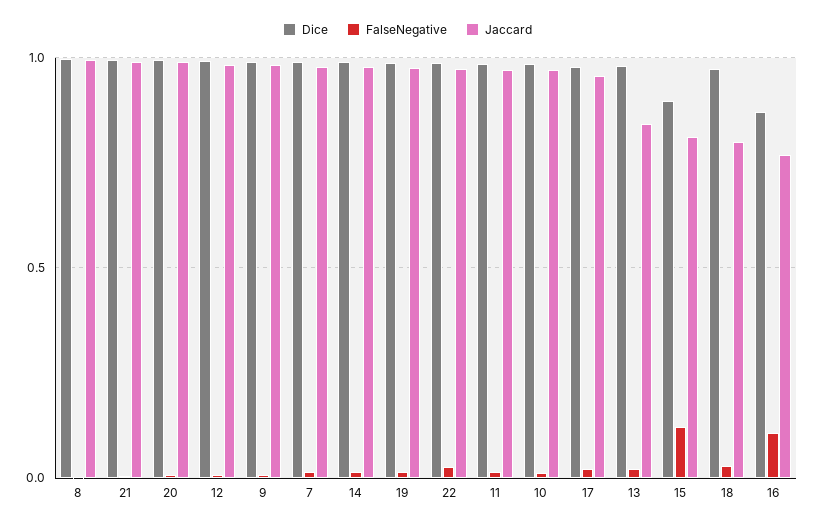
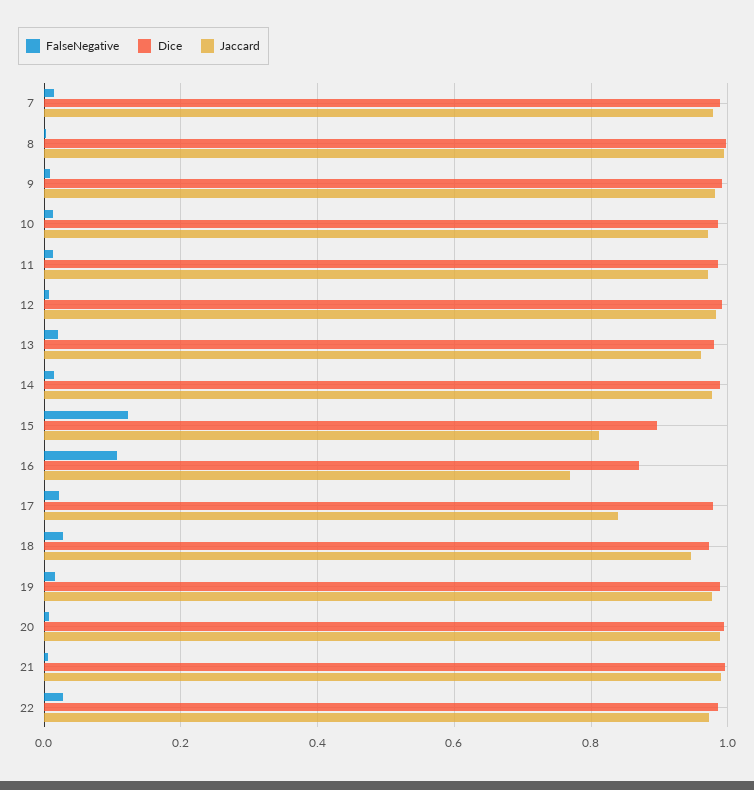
  {
    "Dice": {
      "8": 1,
      "21": 1,
      "20": 1,
      "12": 1,
      "9": 1,
      "7": 0.98,
      "14": 0.98,
      "19": 0.98,
      "22": 0.98,
      "11": 0.98,
      "10": 0.98,
      "17": 0.98,
      "13": 0.98,
      "15": 0.9,
      "18": 0.98,
      "16": 0.86
    },
    "FalseNegative": {
      "8": 0,
      "21": 0,
      "20": 0,
      "12": 0,
      "9": 0,
      "7": 0.02,
      "14": 0.02,
      "19": 0.02,
      "22": 0.02,
      "11": 0.02,
      "10": 0.02,
      "17": 0.02,
      "13": 0.02,
      "15": 0.12,
      "18": 0.02,
      "16": 0.1
    },
    "Jaccard": {
      "8": 1,
      "21": 1,
      "20": 0.98,
      "12": 0.98,
      "9": 0.98,
      "7": 0.98,
      "14": 0.98,
      "19": 0.98,
      "22": 0.98,
      "11": 0.98,
      "10": 0.98,
-     "17": 0.95,
+     "17": 0.84,
-     "13": 0.85,
+     "13": 0.96,
      "15": 0.82,
-     "18": 0.8,
+     "18": 0.94,
      "16": 0.76
    }
  }

